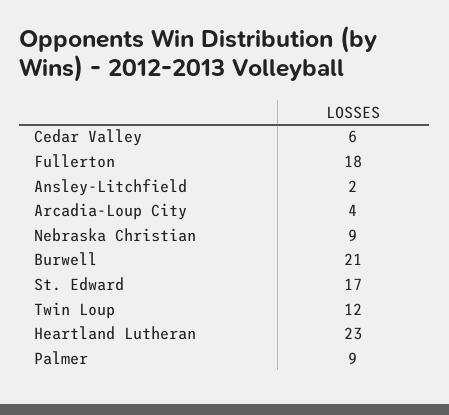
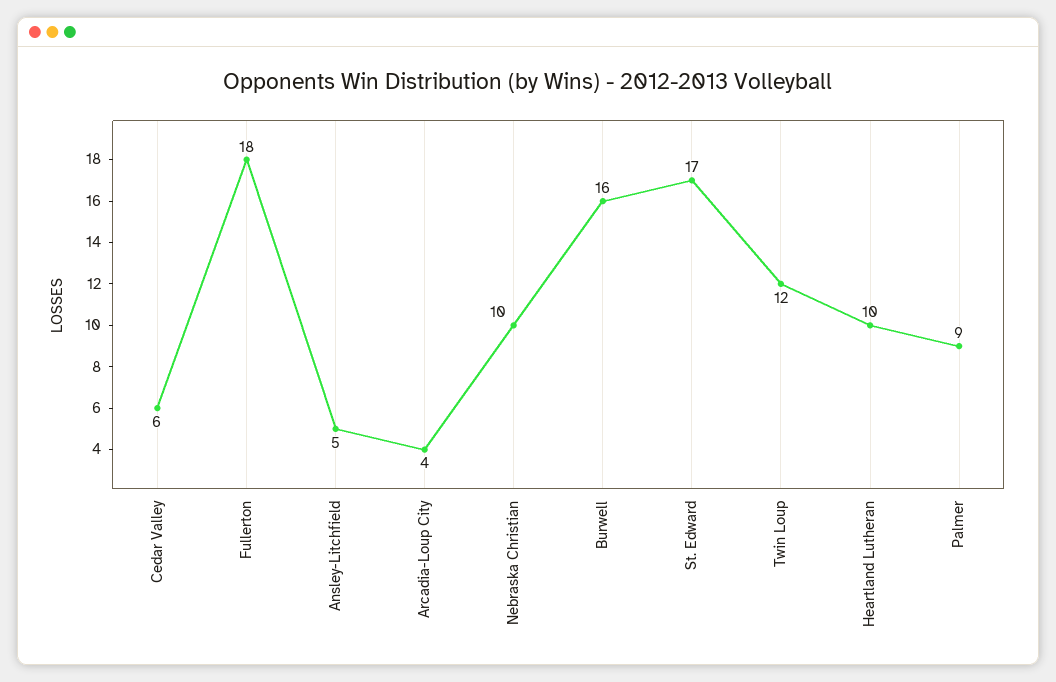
  {
    "Cedar Valley": 6,
    "Fullerton": 18,
-   "Ansley-Litchfield": 2,
+   "Ansley-Litchfield": 5,
    "Arcadia-Loup City": 4,
-   "Nebraska Christian": 9,
+   "Nebraska Christian": 10,
-   "Burwell": 21,
+   "Burwell": 16,
    "St. Edward": 17,
    "Twin Loup": 12,
-   "Heartland Lutheran": 23,
+   "Heartland Lutheran": 10,
    "Palmer": 9
  }

